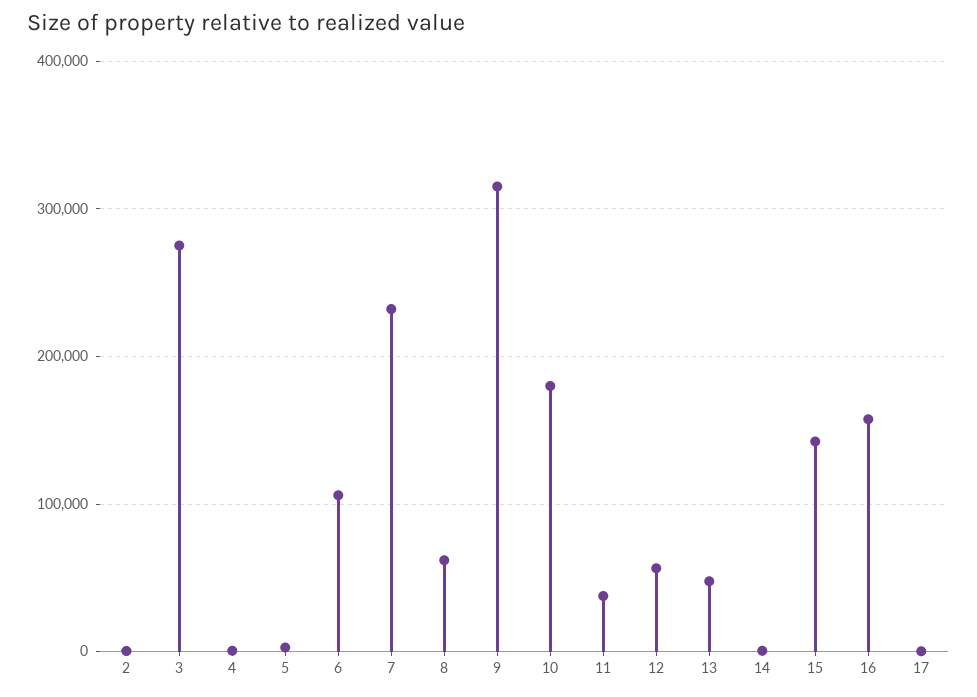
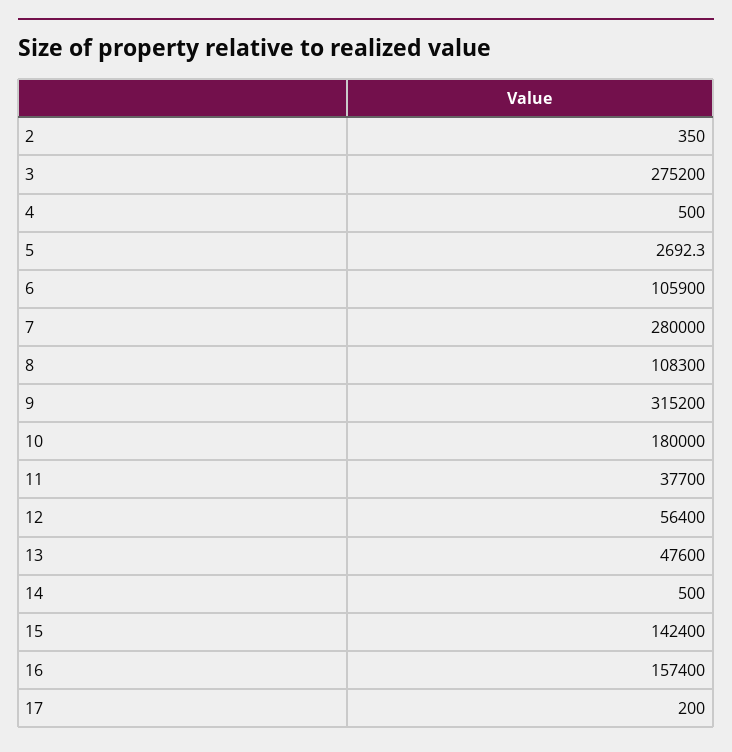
  {
    "2": 350,
    "3": 275200,
    "4": 500,
    "5": 2692.3,
    "6": 105900,
-   "7": 230000,
+   "7": 280000,
-   "8": 60000,
+   "8": 108300,
    "9": 315200,
    "10": 180000,
    "11": 37700,
    "12": 56400,
    "13": 47600,
    "14": 500,
    "15": 142400,
    "16": 157400,
    "17": 200
  }

